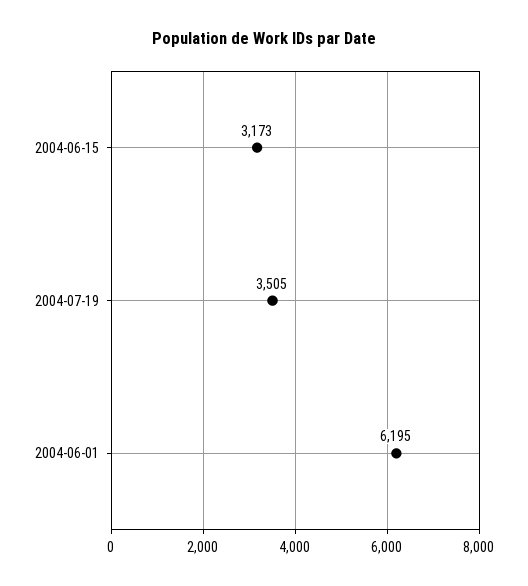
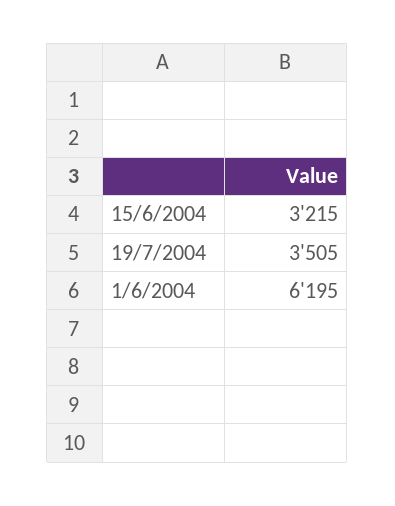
  {
-   "2004-06-15": 3173,
+   "2004-06-15": 3215,
    "2004-07-19": 3505,
    "2004-06-01": 6195
  }

